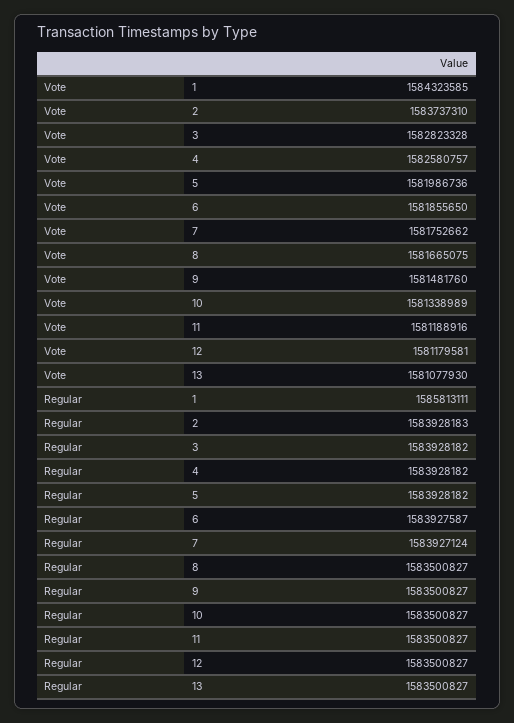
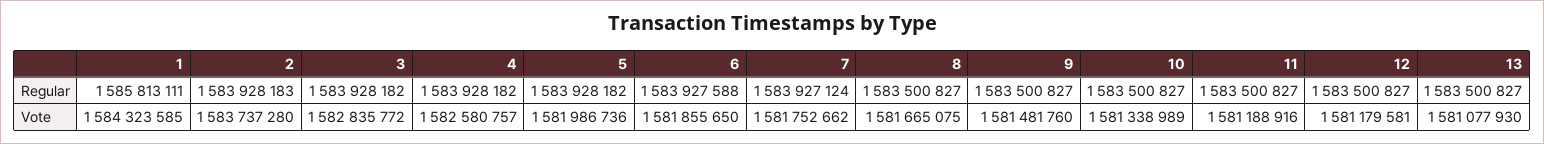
  {
    "Vote": {
      "1": 1584323585,
-     "2": 1583737310,
+     "2": 1583737280,
-     "3": 1582823328,
+     "3": 1582835772,
      "4": 1582580757,
      "5": 1581986736,
      "6": 1581855650,
      "7": 1581752662,
      "8": 1581665075,
      "9": 1581481760,
      "10": 1581338989,
      "11": 1581188916,
      "12": 1581179581,
      "13": 1581077930
    },
    "Regular": {
      "1": 1585813111,
      "2": 1583928183,
      "3": 1583928182,
      "4": 1583928182,
      "5": 1583928182,
-     "6": 1583927587,
+     "6": 1583927588,
      "7": 1583927124,
      "8": 1583500827,
      "9": 1583500827,
      "10": 1583500827,
      "11": 1583500827,
      "12": 1583500827,
      "13": 1583500827
    }
  }

